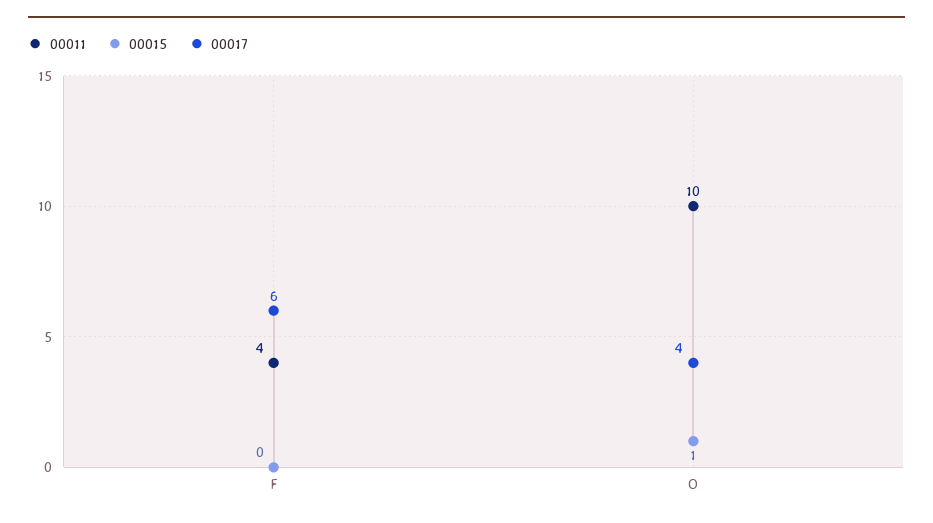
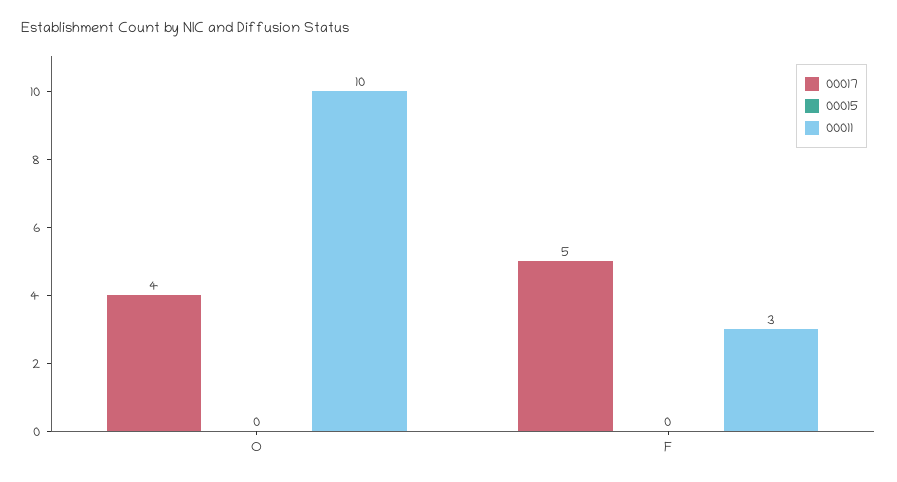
  {
    "00011": {
-     "F": 4,
+     "F": 3,
      "O": 10
    },
    "00015": {
      "F": 0,
-     "O": 1
+     "O": 0
    },
    "00017": {
-     "F": 6,
+     "F": 5,
      "O": 4
    }
  }

